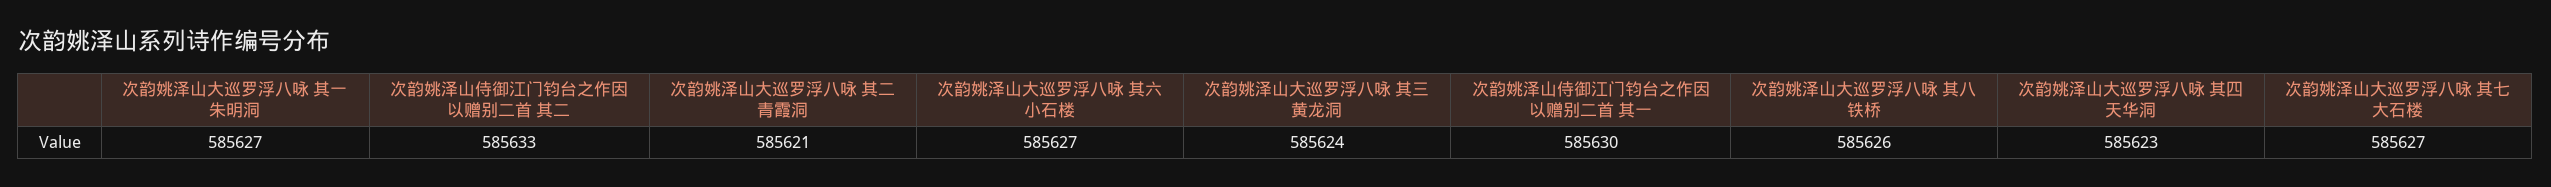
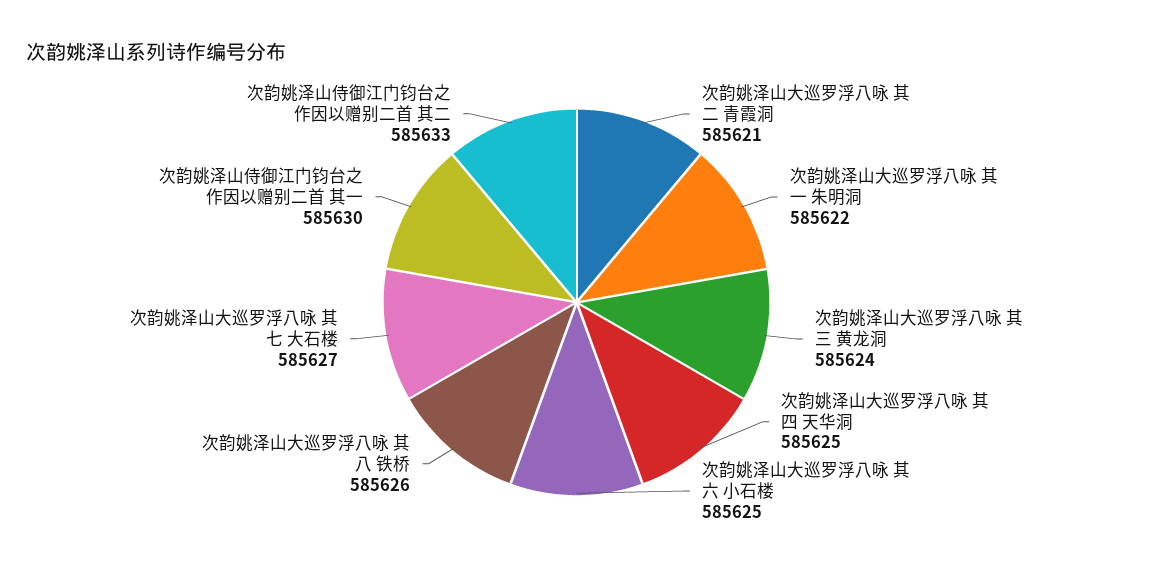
  {
-   "次韵姚泽山大巡罗浮八咏 其一 朱明洞": 585627,
+   "次韵姚泽山大巡罗浮八咏 其一 朱明洞": 585622,
    "次韵姚泽山侍御江门钧台之作因以赠别二首 其二": 585633,
    "次韵姚泽山大巡罗浮八咏 其二 青霞洞": 585621,
-   "次韵姚泽山大巡罗浮八咏 其六 小石楼": 585627,
+   "次韵姚泽山大巡罗浮八咏 其六 小石楼": 585625,
    "次韵姚泽山大巡罗浮八咏 其三 黄龙洞": 585624,
    "次韵姚泽山侍御江门钧台之作因以赠别二首 其一": 585630,
    "次韵姚泽山大巡罗浮八咏 其八 铁桥": 585626,
-   "次韵姚泽山大巡罗浮八咏 其四 天华洞": 585623,
+   "次韵姚泽山大巡罗浮八咏 其四 天华洞": 585625,
    "次韵姚泽山大巡罗浮八咏 其七 大石楼": 585627
  }

